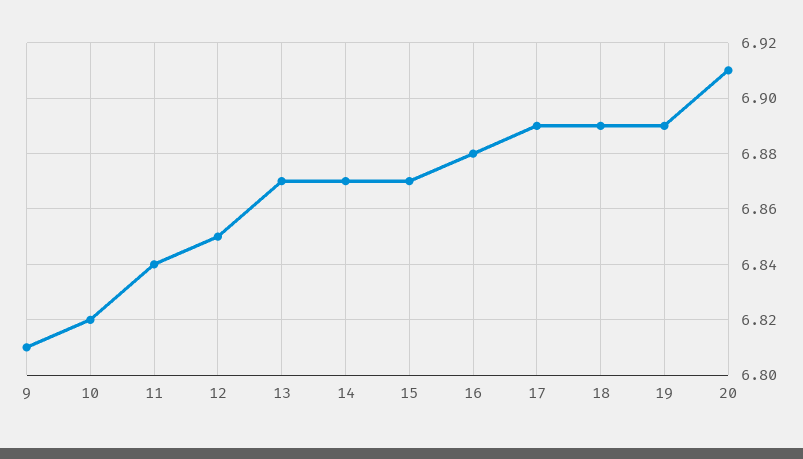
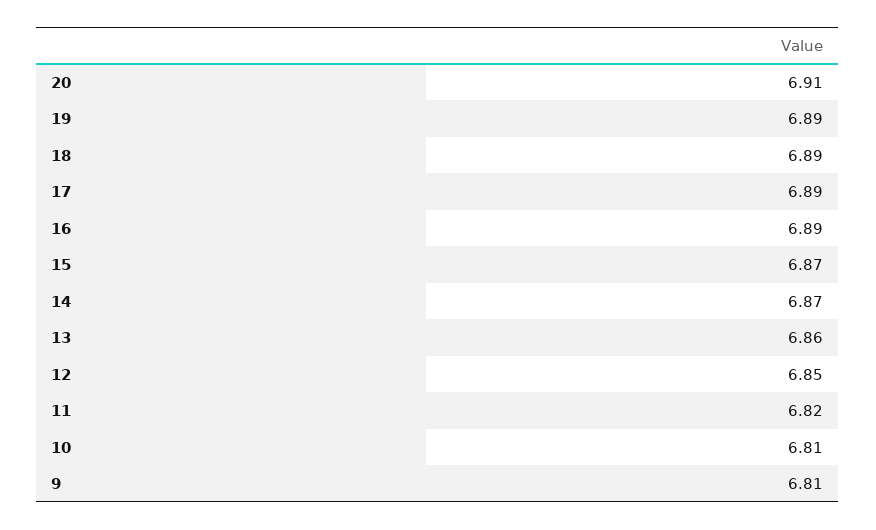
  {
    "9": 6.81,
-   "10": 6.82,
+   "10": 6.81,
-   "11": 6.84,
+   "11": 6.82,
    "12": 6.85,
-   "13": 6.87,
+   "13": 6.86,
    "14": 6.87,
    "15": 6.87,
-   "16": 6.88,
+   "16": 6.89,
    "17": 6.89,
    "18": 6.89,
    "19": 6.89,
    "20": 6.91
  }

